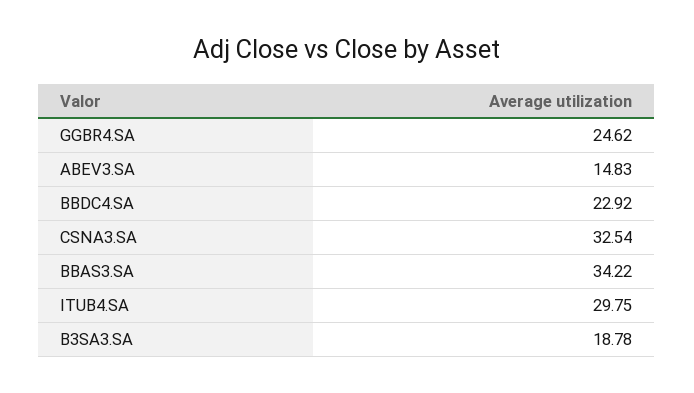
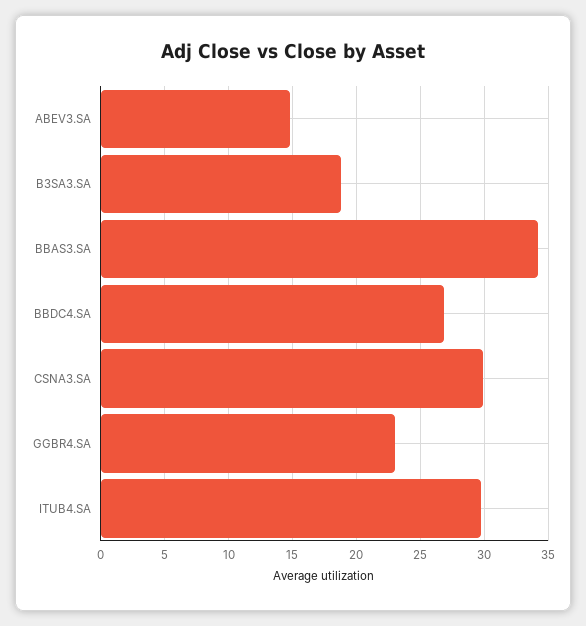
  {
-   "GGBR4.SA": 24.62,
+   "GGBR4.SA": 23,
    "ABEV3.SA": 14.83,
-   "BBDC4.SA": 22.92,
+   "BBDC4.SA": 27,
-   "CSNA3.SA": 32.54,
+   "CSNA3.SA": 30,
    "BBAS3.SA": 34.22,
    "ITUB4.SA": 29.75,
    "B3SA3.SA": 18.78
  }

